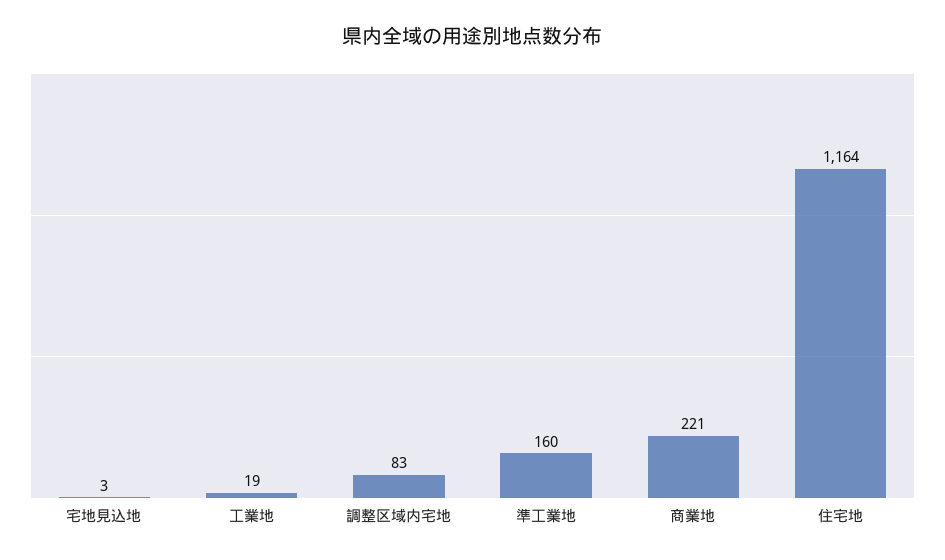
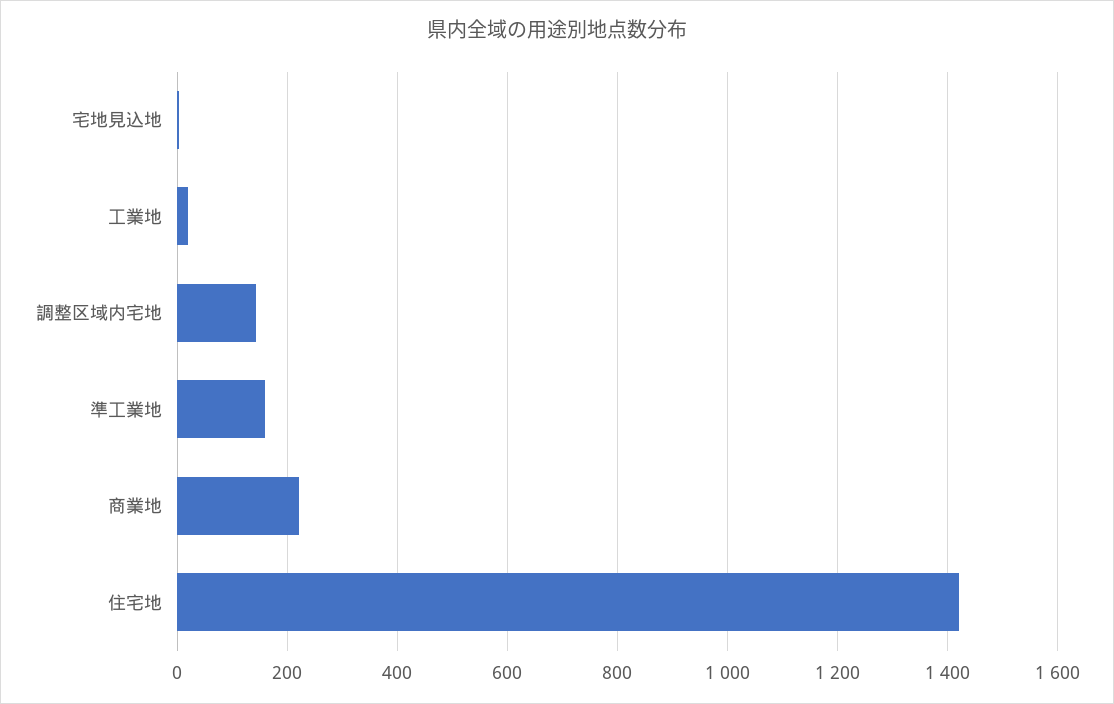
  {
    "宅地見込地": 3,
    "工業地": 19,
-   "調整区域内宅地": 83,
+   "調整区域内宅地": 140,
    "準工業地": 160,
    "商業地": 221,
-   "住宅地": 1164
+   "住宅地": 1420
  }

